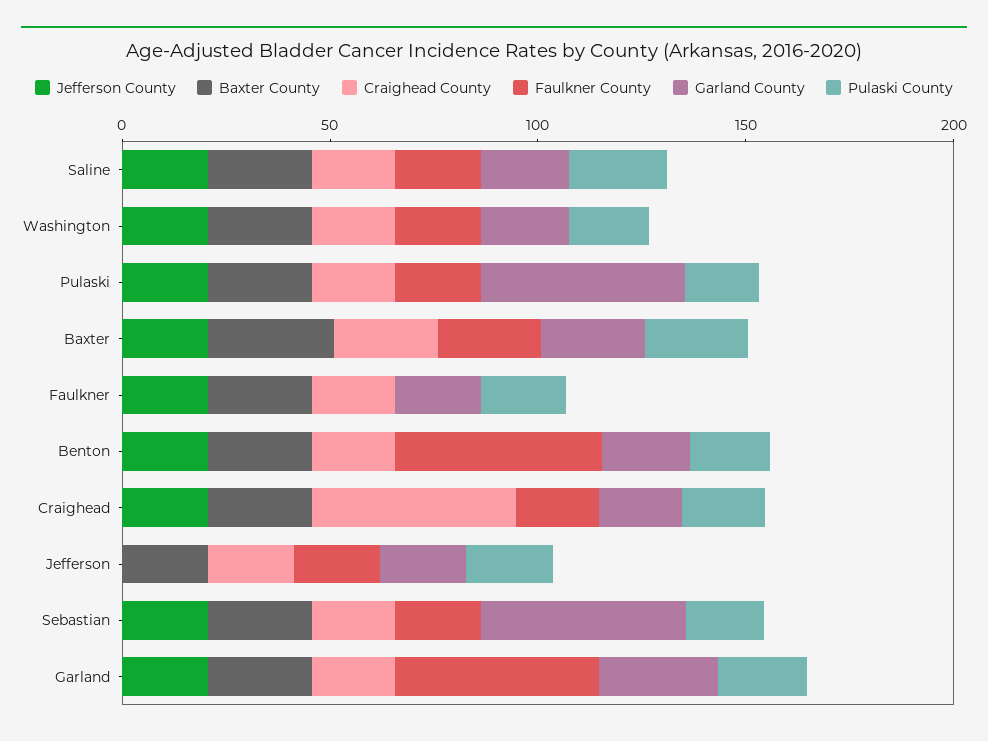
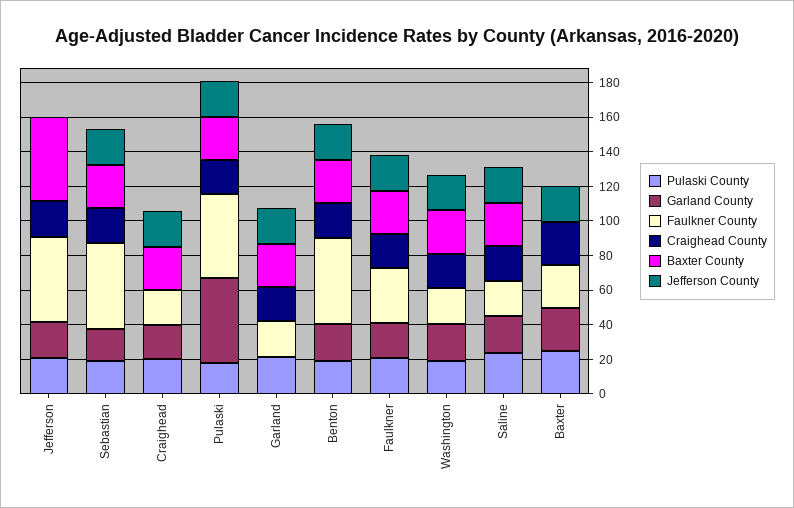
  {
    "Jefferson County": {
      "Saline": 20,
      "Washington": 20,
      "Pulaski": 20,
      "Baxter": 20,
      "Faulkner": 20,
      "Benton": 20,
      "Craighead": 20,
      "Jefferson": 0,
      "Sebastian": 20,
      "Garland": 20
    },
    "Baxter County": {
      "Saline": 25,
      "Washington": 25,
      "Pulaski": 25,
-     "Baxter": 30,
+     "Baxter": 0,
      "Faulkner": 25,
      "Benton": 25,
      "Craighead": 25,
-     "Jefferson": 20,
+     "Jefferson": 50,
      "Sebastian": 25,
      "Garland": 25
    },
    "Craighead County": {
      "Saline": 20,
      "Washington": 20,
      "Pulaski": 20,
      "Baxter": 25,
      "Faulkner": 20,
      "Benton": 20,
-     "Craighead": 50,
+     "Craighead": 0,
      "Jefferson": 20,
      "Sebastian": 20,
      "Garland": 20
    },
    "Faulkner County": {
      "Saline": 20,
      "Washington": 20,
-     "Pulaski": 20,
+     "Pulaski": 50,
      "Baxter": 25,
-     "Faulkner": 0,
+     "Faulkner": 30,
      "Benton": 50,
      "Craighead": 20,
-     "Jefferson": 20,
+     "Jefferson": 50,
-     "Sebastian": 20,
+     "Sebastian": 50,
-     "Garland": 50
+     "Garland": 20
    },
    "Garland County": {
      "Saline": 20,
      "Washington": 20,
      "Pulaski": 50,
      "Baxter": 25,
      "Faulkner": 20,
      "Benton": 20,
      "Craighead": 20,
      "Jefferson": 20,
-     "Sebastian": 50,
+     "Sebastian": 20,
-     "Garland": 30
+     "Garland": 0
    },
    "Pulaski County": {
      "Saline": 25,
      "Washington": 20,
      "Pulaski": 20,
      "Baxter": 25,
      "Faulkner": 20,
      "Benton": 20,
      "Craighead": 20,
      "Jefferson": 20,
      "Sebastian": 20,
      "Garland": 20
    }
  }

